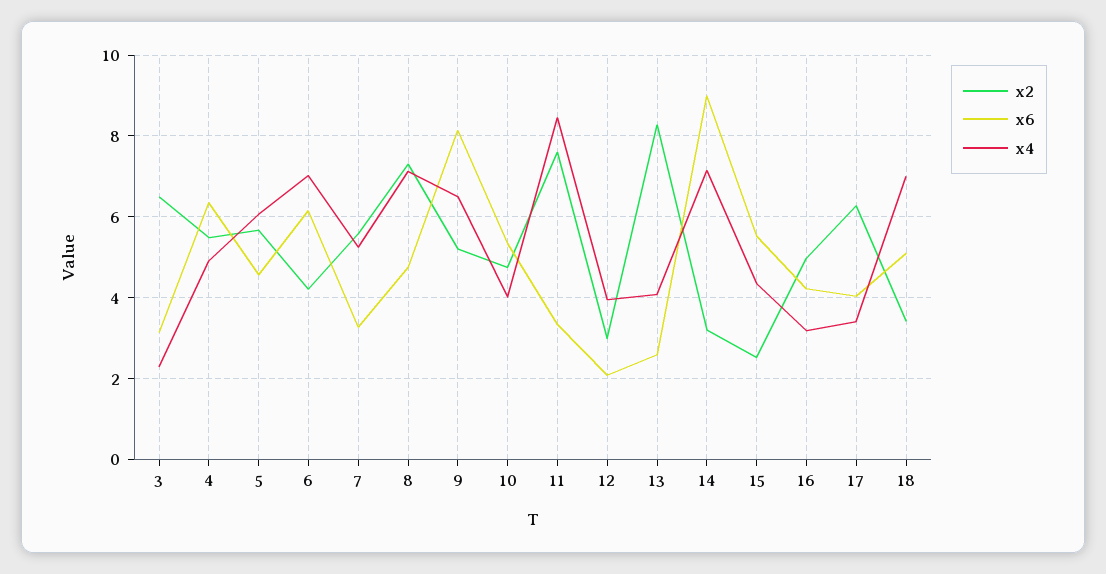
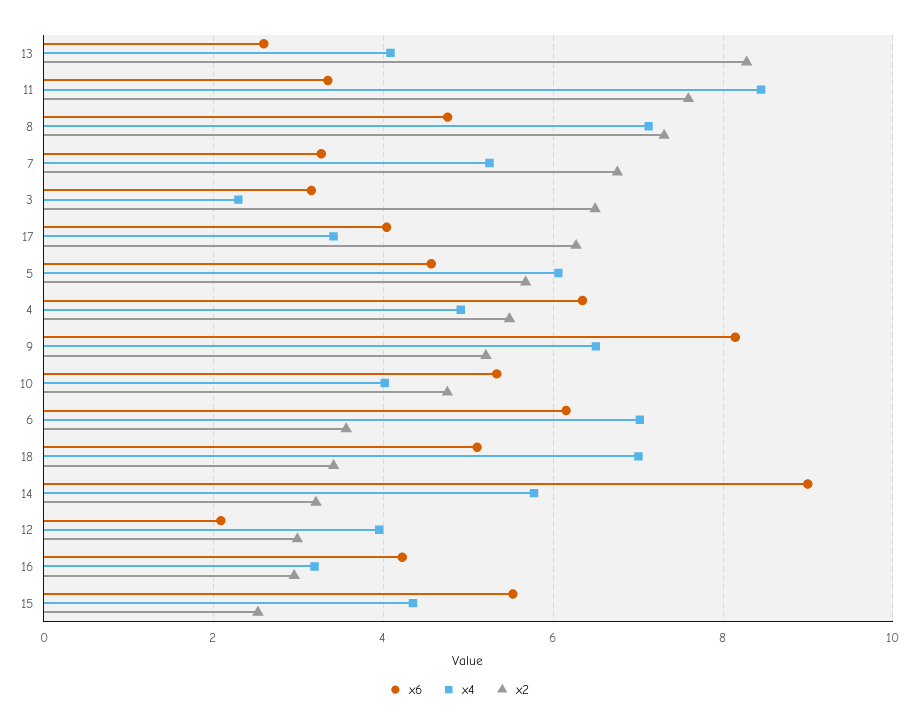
  {
    "x2": {
      "3": 6.4,
      "4": 5.4,
      "5": 5.6,
-     "6": 4.2,
+     "6": 3.6,
-     "7": 5.6,
+     "7": 6.8,
      "8": 7.4,
      "9": 5.2,
      "10": 4.8,
      "11": 7.6,
      "12": 3,
      "13": 8.2,
      "14": 3.2,
      "15": 2.6,
-     "16": 5,
+     "16": 3,
      "17": 6.2,
      "18": 3.4
    },
    "x6": {
      "3": 3.2,
      "4": 6.4,
      "5": 4.6,
      "6": 6.2,
      "7": 3.2,
      "8": 4.8,
      "9": 8.2,
      "10": 5.4,
      "11": 3.4,
      "12": 2,
      "13": 2.6,
      "14": 9,
      "15": 5.6,
      "16": 4.2,
      "17": 4,
      "18": 5.2
    },
    "x4": {
      "3": 2.2,
      "4": 5,
      "5": 6,
      "6": 7,
      "7": 5.2,
      "8": 7.2,
      "9": 6.6,
      "10": 4,
      "11": 8.4,
      "12": 4,
      "13": 4,
-     "14": 7.2,
+     "14": 5.8,
      "15": 4.4,
      "16": 3.2,
      "17": 3.4,
      "18": 7
    }
  }

